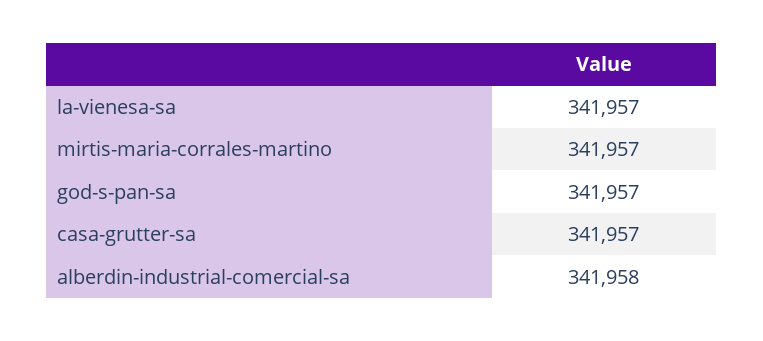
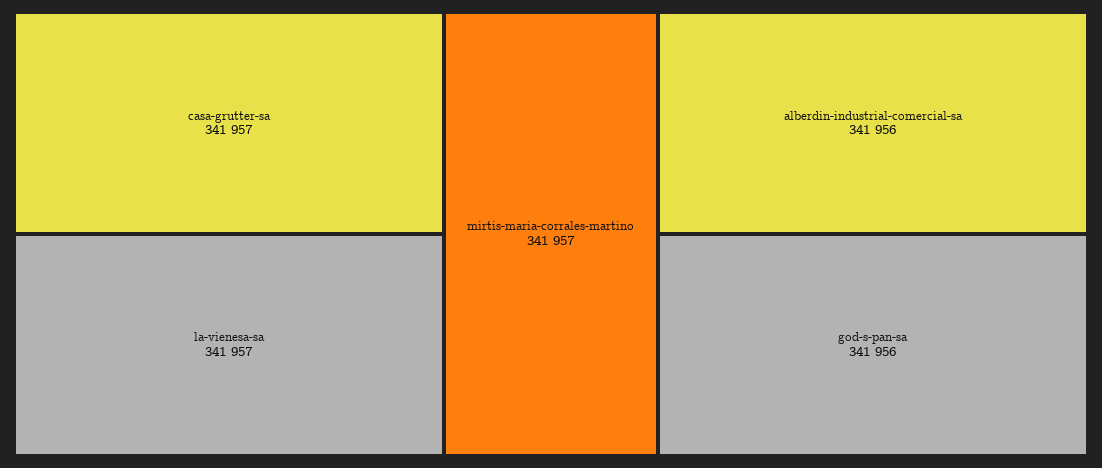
  {
    "la-vienesa-sa": 341957,
    "mirtis-maria-corrales-martino": 341957,
-   "god-s-pan-sa": 341957,
+   "god-s-pan-sa": 341956,
    "casa-grutter-sa": 341957,
-   "alberdin-industrial-comercial-sa": 341958
+   "alberdin-industrial-comercial-sa": 341956
  }

